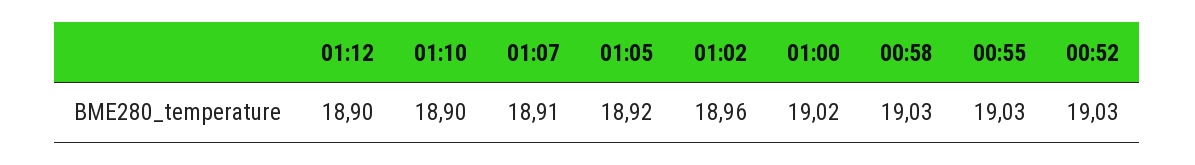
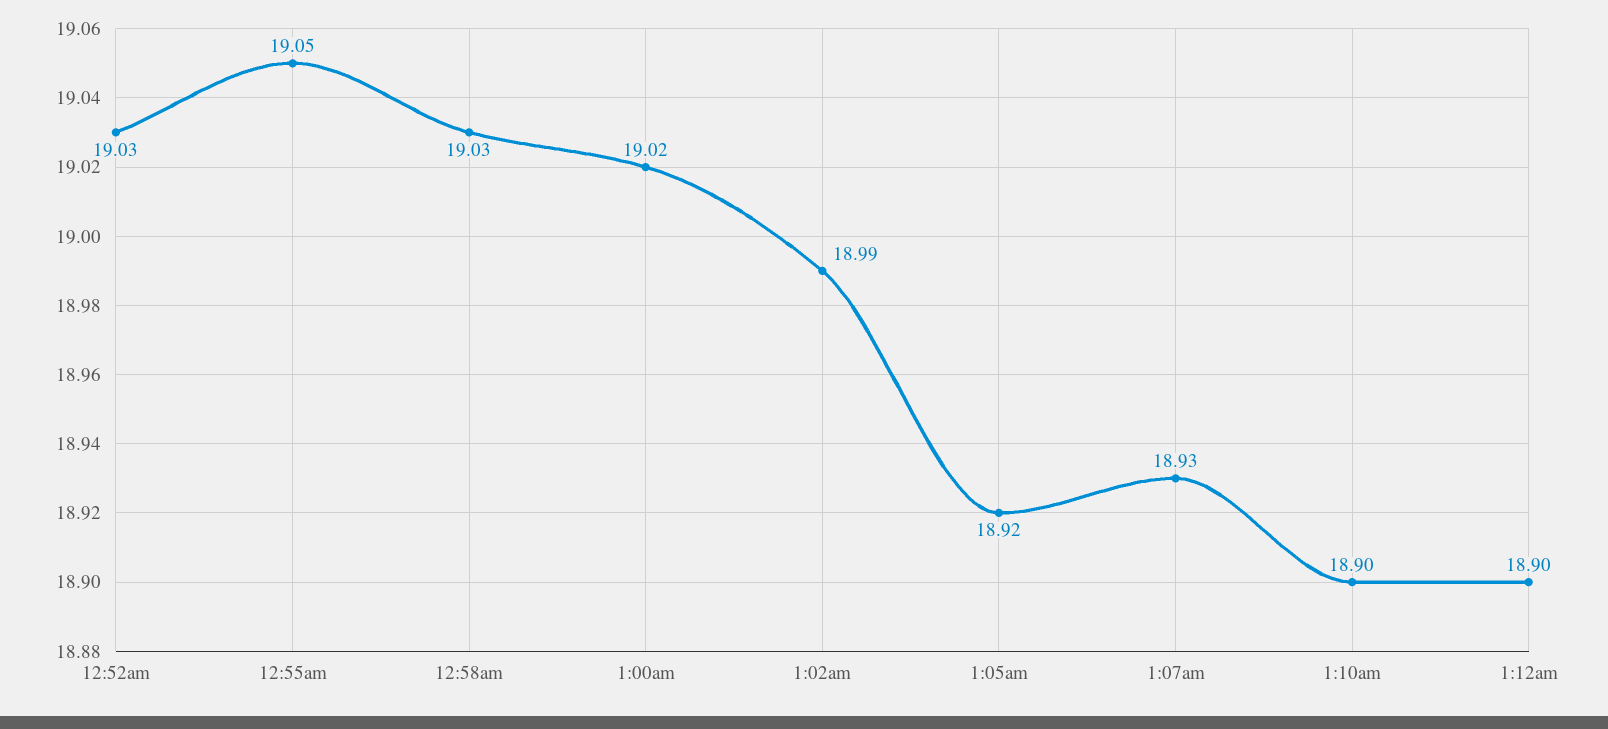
  {
    "01:12": 18.9,
    "01:10": 18.9,
-   "01:07": 18.91,
+   "01:07": 18.93,
    "01:05": 18.92,
-   "01:02": 18.96,
+   "01:02": 18.99,
    "01:00": 19.02,
    "00:58": 19.03,
-   "00:55": 19.03,
+   "00:55": 19.05,
    "00:52": 19.03
  }

